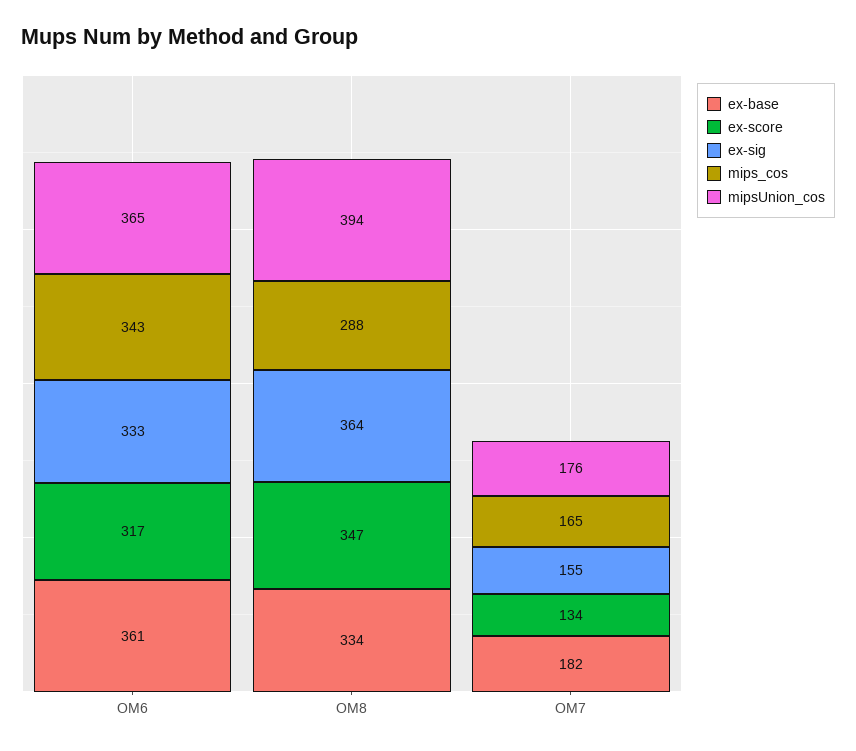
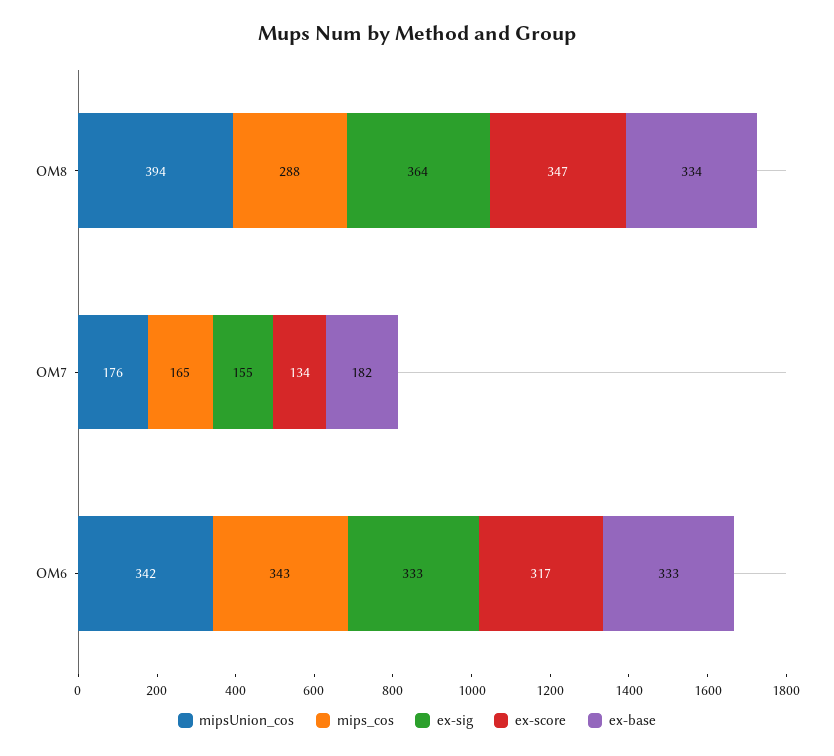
  {
    "ex-base": {
-     "OM6": 361,
+     "OM6": 333,
      "OM8": 334,
      "OM7": 182
    },
    "ex-score": {
      "OM6": 317,
      "OM8": 347,
      "OM7": 134
    },
    "ex-sig": {
      "OM6": 333,
      "OM8": 364,
      "OM7": 155
    },
    "mips_cos": {
      "OM6": 343,
      "OM8": 288,
      "OM7": 165
    },
    "mipsUnion_cos": {
-     "OM6": 365,
+     "OM6": 342,
      "OM8": 394,
      "OM7": 176
    }
  }

